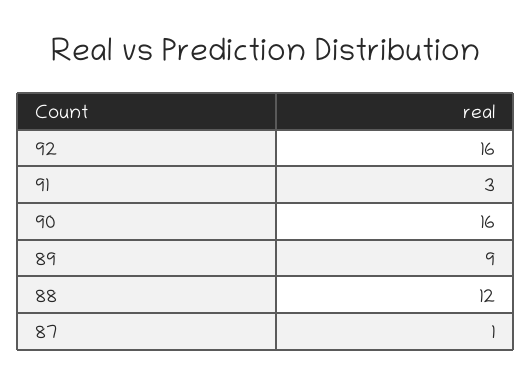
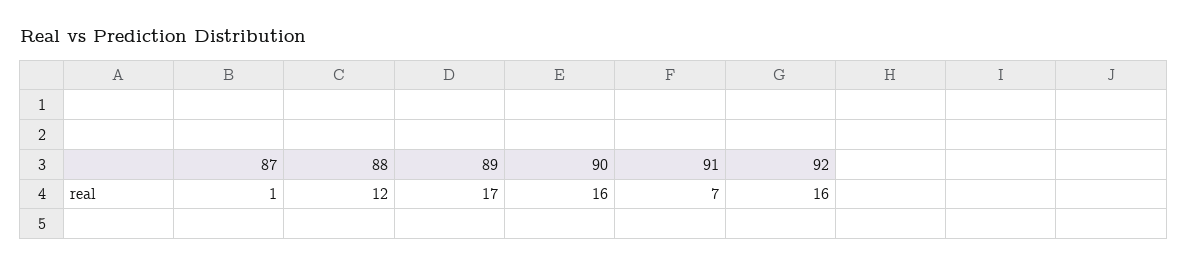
  {
    "92": 16,
-   "91": 3,
+   "91": 7,
    "90": 16,
-   "89": 9,
+   "89": 17,
    "88": 12,
    "87": 1
  }

